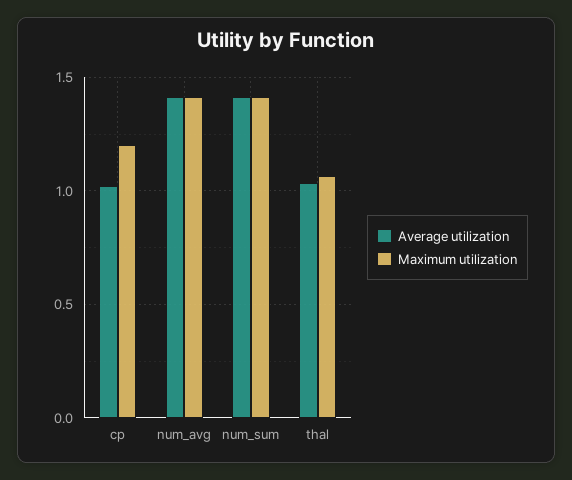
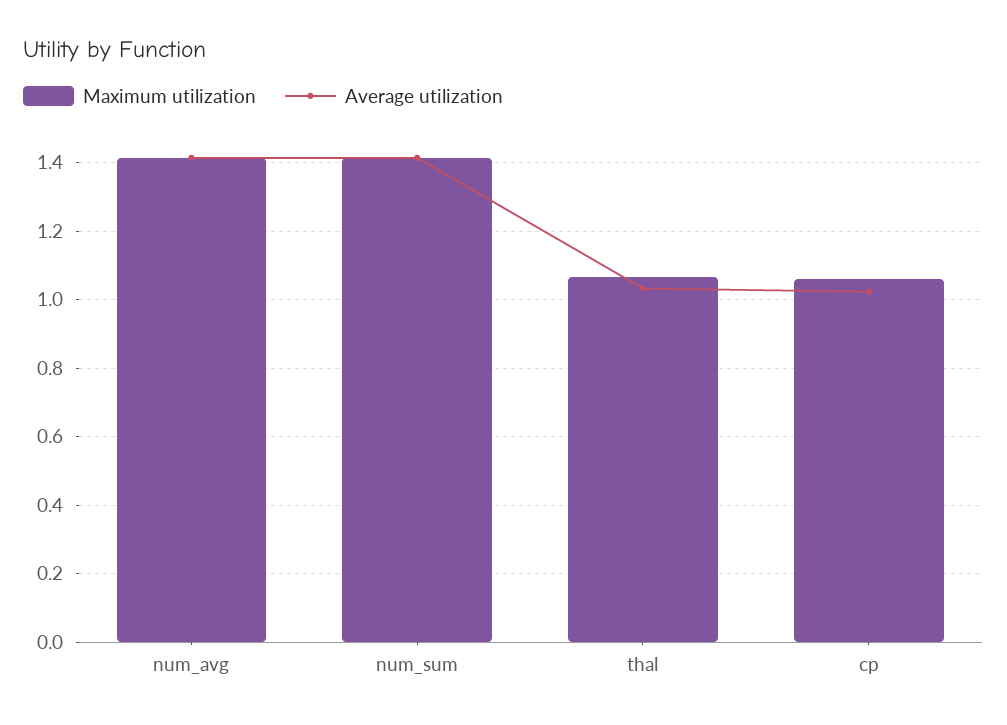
  {
    "Average utilization": {
      "cp": 1.02,
      "num_avg": 1.42,
      "num_sum": 1.42,
      "thal": 1.04
    },
    "Maximum utilization": {
-     "cp": 1.2,
+     "cp": 1.06,
      "num_avg": 1.42,
      "num_sum": 1.42,
      "thal": 1.06
    }
  }

